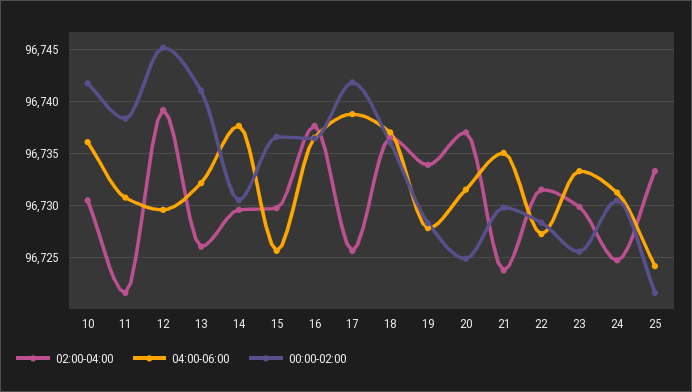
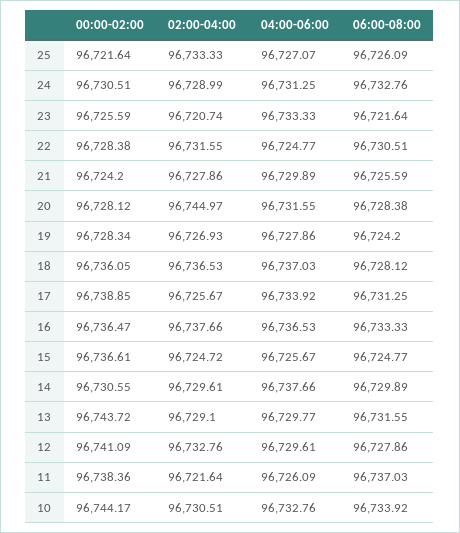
  {
    "02:00-04:00": {
      "10": 96730.51,
      "11": 96721.64,
-     "12": 96739,
+     "12": 96732.76,
-     "13": 96726,
+     "13": 96729.1,
      "14": 96729.61,
-     "15": 96730,
+     "15": 96724.72,
      "16": 96737.66,
      "17": 96725.67,
      "18": 96736.53,
-     "19": 96734,
+     "19": 96726.93,
-     "20": 96737,
+     "20": 96744.97,
-     "21": 96724,
+     "21": 96727.86,
      "22": 96731.55,
-     "23": 96730,
+     "23": 96720.74,
-     "24": 96725,
+     "24": 96728.99,
      "25": 96733.33
    },
    "04:00-06:00": {
-     "10": 96736,
+     "10": 96732.76,
-     "11": 96731,
+     "11": 96726.09,
      "12": 96729.61,
-     "13": 96732,
+     "13": 96729.77,
      "14": 96737.66,
      "15": 96725.67,
      "16": 96736.53,
-     "17": 96739,
+     "17": 96733.92,
      "18": 96737.03,
      "19": 96727.86,
      "20": 96731.55,
-     "21": 96735,
+     "21": 96729.89,
-     "22": 96727,
+     "22": 96724.77,
      "23": 96733.33,
      "24": 96731.25,
-     "25": 96724
+     "25": 96727.07
    },
    "00:00-02:00": {
-     "10": 96742,
+     "10": 96744.17,
      "11": 96738.36,
-     "12": 96745,
+     "12": 96741.09,
-     "13": 96741,
+     "13": 96743.72,
      "14": 96730.55,
      "15": 96736.61,
      "16": 96736.47,
-     "17": 96742,
+     "17": 96738.85,
      "18": 96736.05,
      "19": 96728.34,
-     "20": 96725,
+     "20": 96728.12,
-     "21": 96730,
+     "21": 96724.2,
      "22": 96728.38,
      "23": 96725.59,
      "24": 96730.51,
      "25": 96721.64
-   }
+   },
+   "06:00-08:00": {
+     "25": 96726.09,
+     "24": 96732.76,
+     "23": 96721.64,
+     "22": 96730.51,
+     "21": 96725.59,
+     "20": 96728.38,
+     "19": 96724.2,
+     "18": 96728.12,
+     "17": 96731.25,
+     "16": 96733.33,
+     "15": 96724.77,
+     "14": 96729.89,
+     "13": 96731.55,
+     "12": 96727.86,
+     "11": 96737.03,
+     "10": 96733.92
+   }
  }

